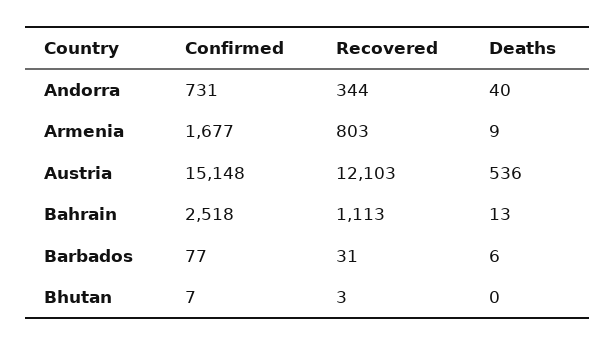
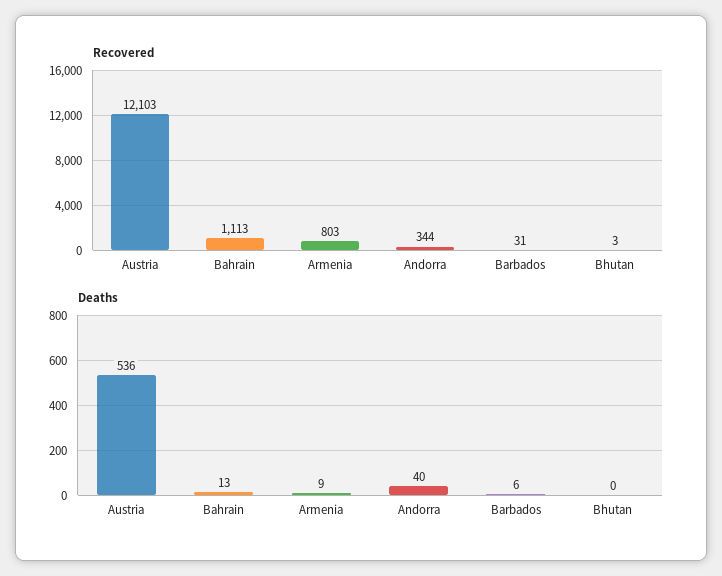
  {
-   "Confirmed": {
-     "Andorra": 731,
-     "Armenia": 1677,
-     "Austria": 15148,
-     "Bahrain": 2518,
-     "Barbados": 77,
-     "Bhutan": 7
-   },
    "Recovered": {
      "Andorra": 344,
      "Armenia": 803,
      "Austria": 12103,
      "Bahrain": 1113,
      "Barbados": 31,
      "Bhutan": 3
    },
    "Deaths": {
      "Andorra": 40,
      "Armenia": 9,
      "Austria": 536,
      "Bahrain": 13,
      "Barbados": 6,
      "Bhutan": 0
    }
  }

